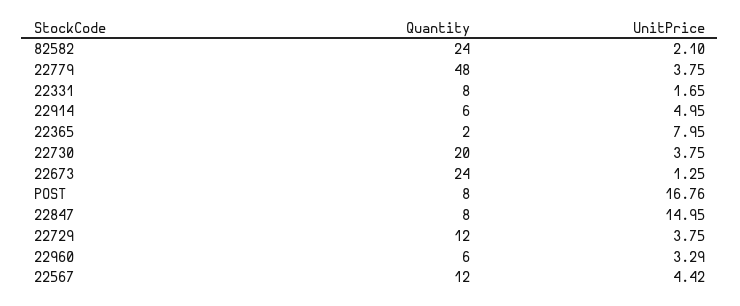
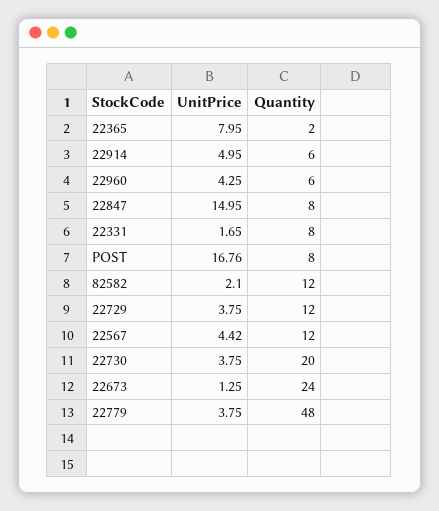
  {
    "Quantity": {
-     "82582": 24,
+     "82582": 12,
      "22779": 48,
      "22331": 8,
      "22914": 6,
      "22365": 2,
      "22730": 20,
      "22673": 24,
      "POST": 8,
      "22847": 8,
      "22729": 12,
      "22960": 6,
      "22567": 12
    },
    "UnitPrice": {
      "82582": 2.1,
      "22779": 3.75,
      "22331": 1.65,
      "22914": 4.95,
      "22365": 7.95,
      "22730": 3.75,
      "22673": 1.25,
      "POST": 16.76,
      "22847": 14.95,
      "22729": 3.75,
-     "22960": 3.29,
+     "22960": 4.25,
      "22567": 4.42
    }
  }

